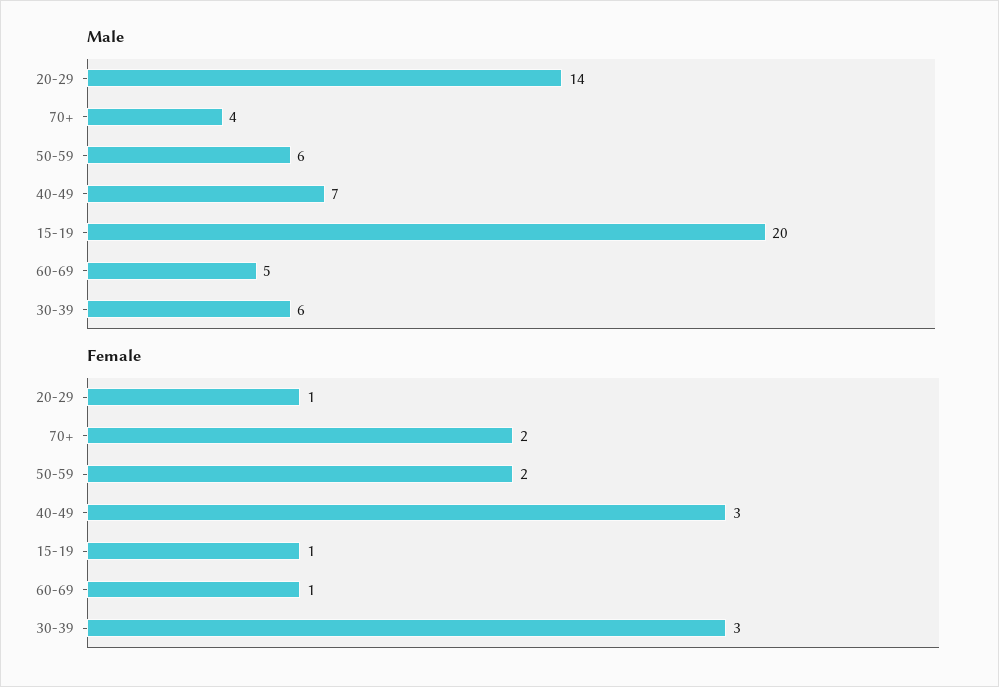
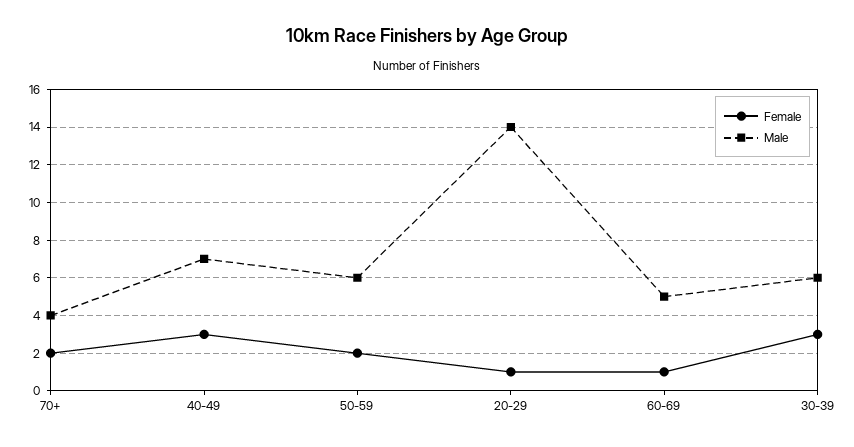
  {
    "Male": {
      "20-29": 14,
      "70+": 4,
      "50-59": 6,
      "40-49": 7,
-     "15-19": 20,
      "60-69": 5,
      "30-39": 6
    },
    "Female": {
      "20-29": 1,
      "70+": 2,
      "50-59": 2,
      "40-49": 3,
-     "15-19": 1,
      "60-69": 1,
      "30-39": 3
    }
  }

